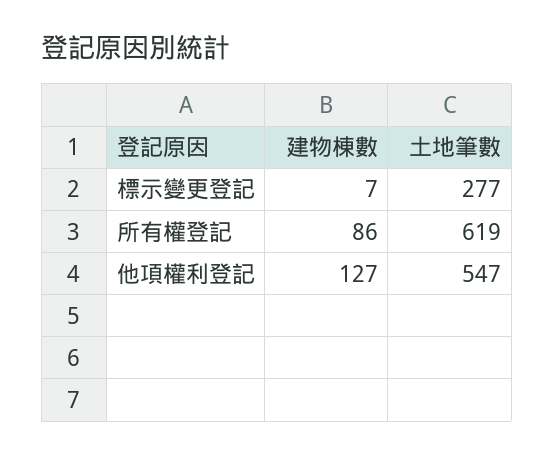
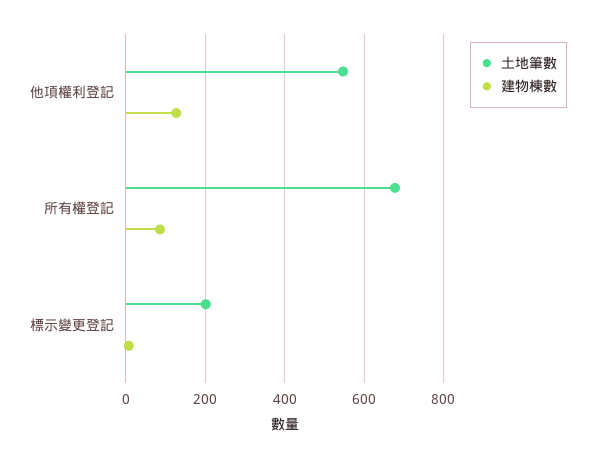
  {
    "建物棟數": {
      "標示變更登記": 7,
      "所有權登記": 86,
      "他項權利登記": 127
    },
    "土地筆數": {
-     "標示變更登記": 277,
+     "標示變更登記": 200,
-     "所有權登記": 619,
+     "所有權登記": 680,
      "他項權利登記": 547
    }
  }

